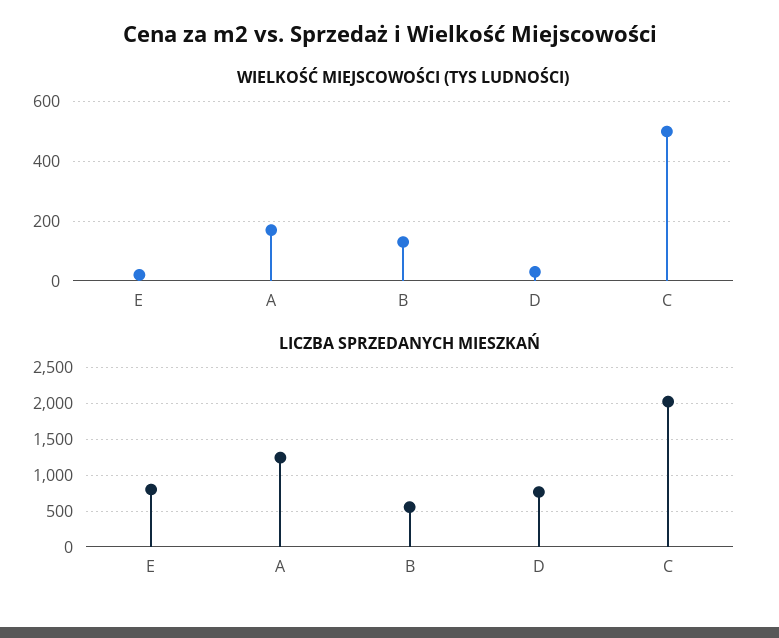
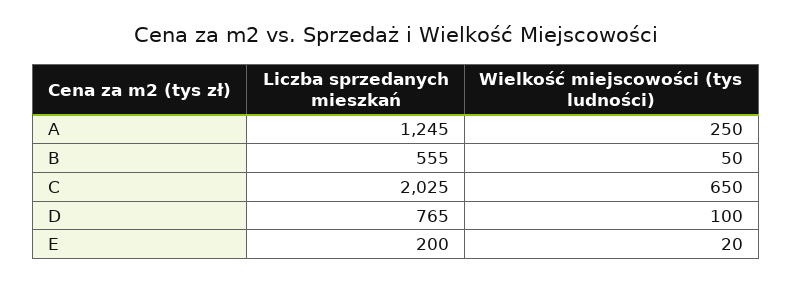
  {
    "WIELKOŚĆ MIEJSCOWOŚCI (TYS LUDNOŚCI)": {
      "E": 20,
-     "A": 175,
+     "A": 250,
-     "B": 125,
+     "B": 50,
-     "D": 25,
+     "D": 100,
-     "C": 500
+     "C": 650
    },
    "LICZBA SPRZEDANYCH MIESZKAŃ": {
-     "E": 800,
+     "E": 200,
      "A": 1245,
      "B": 555,
      "D": 765,
      "C": 2025
    }
  }

